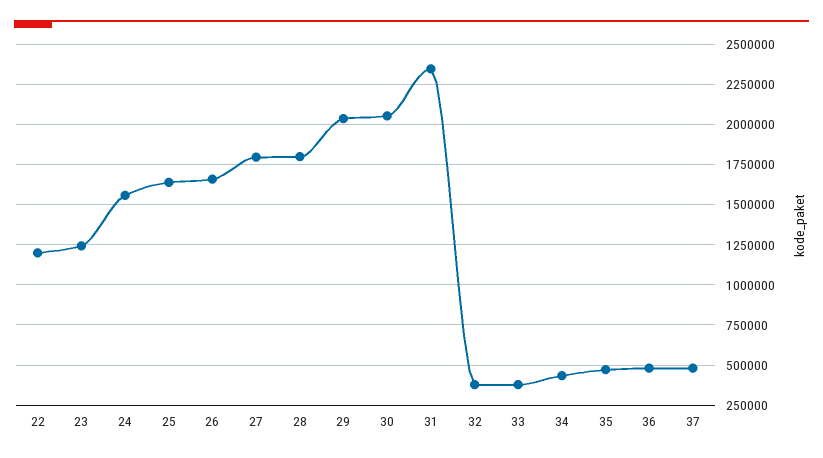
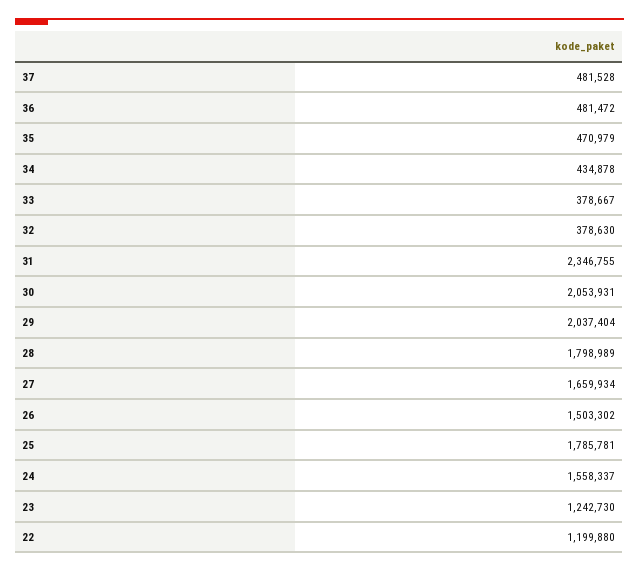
  {
    "22": 1199880,
    "23": 1242730,
    "24": 1558337,
-   "25": 1650000,
+   "25": 1785781,
-   "26": 1650000,
+   "26": 1503302,
-   "27": 1800000,
+   "27": 1659934,
    "28": 1798989,
    "29": 2037404,
    "30": 2053931,
    "31": 2346755,
    "32": 378630,
    "33": 378667,
    "34": 434878,
    "35": 470979,
    "36": 481472,
    "37": 481528
  }

